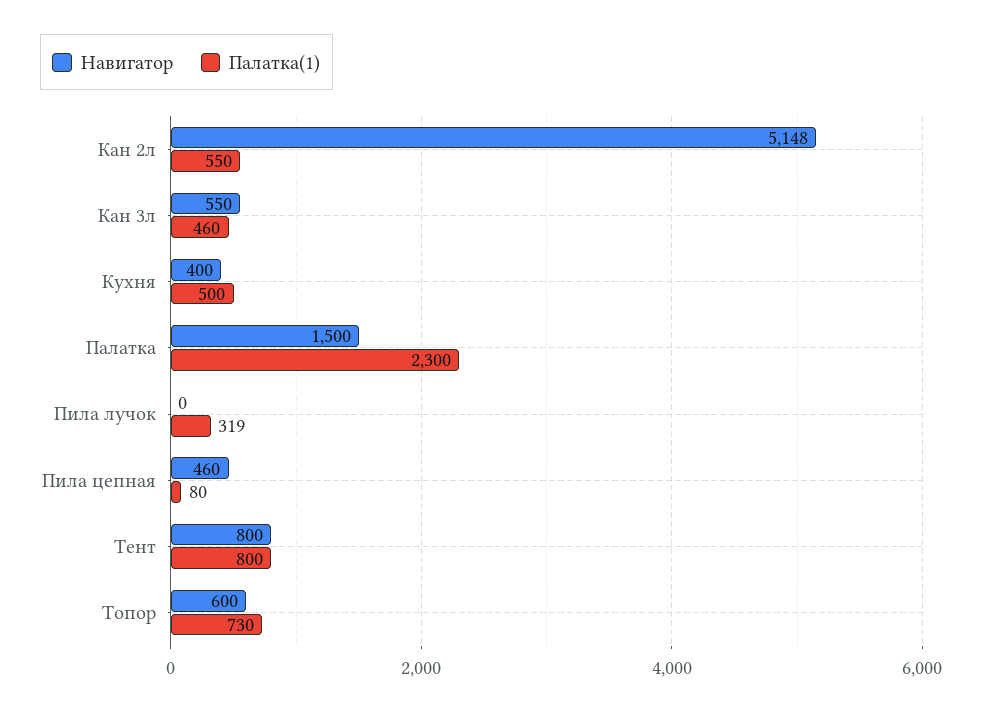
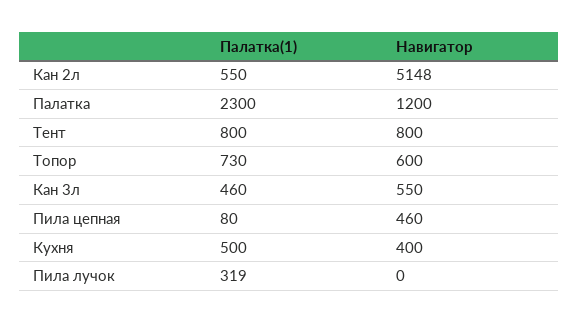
  {
    "Навигатор": {
      "Кан 2л": 5148,
      "Кан 3л": 550,
      "Кухня": 400,
-     "Палатка": 1500,
+     "Палатка": 1200,
      "Пила лучок": 0,
      "Пила цепная": 460,
      "Тент": 800,
      "Топор": 600
    },
    "Палатка(1)": {
      "Кан 2л": 550,
      "Кан 3л": 460,
      "Кухня": 500,
      "Палатка": 2300,
      "Пила лучок": 319,
      "Пила цепная": 80,
      "Тент": 800,
      "Топор": 730
    }
  }

